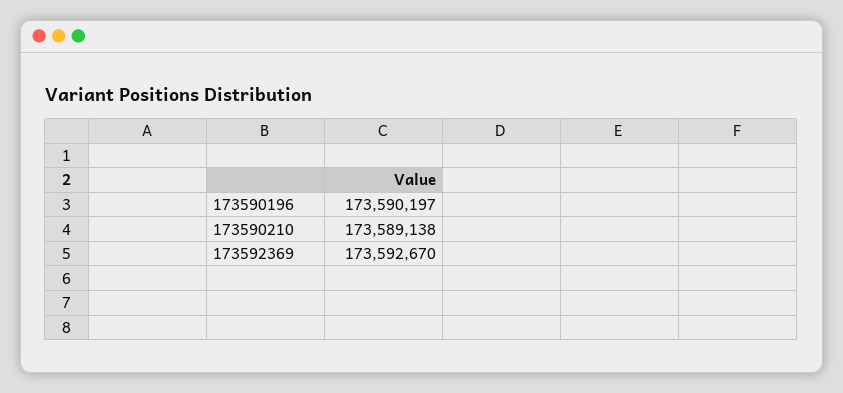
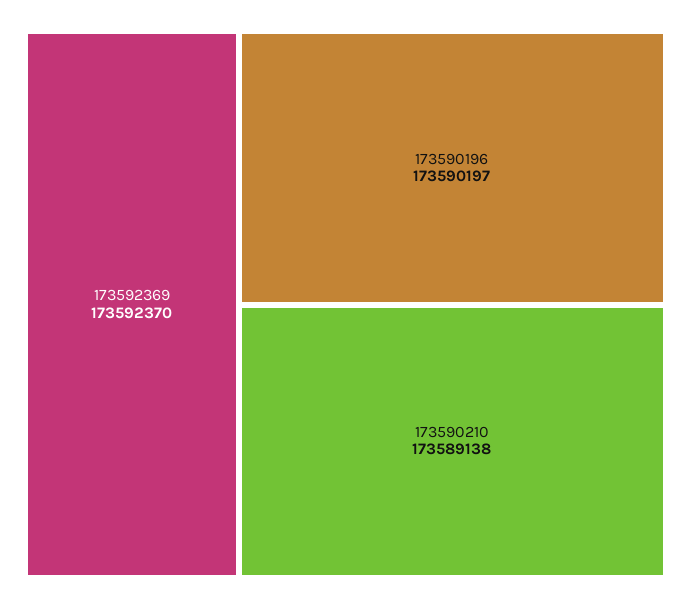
  {
    "173590196": 173590197,
    "173590210": 173589138,
-   "173592369": 173592670
+   "173592369": 173592370
  }

